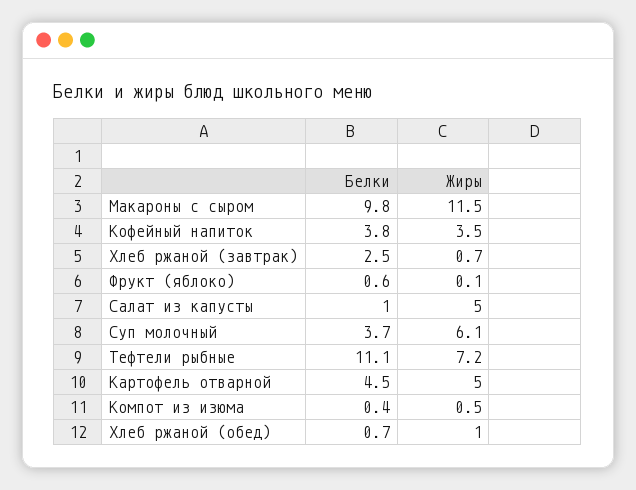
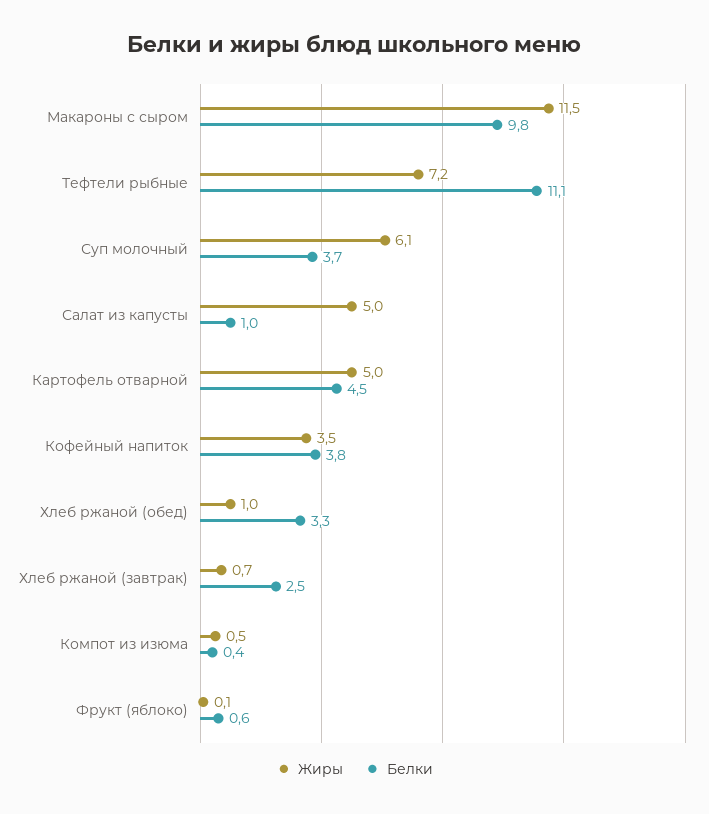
  {
    "Белки": {
      "Макароны с сыром": 9.8,
      "Кофейный напиток": 3.8,
      "Хлеб ржаной (завтрак)": 2.5,
      "Фрукт (яблоко)": 0.6,
      "Салат из капусты": 1,
      "Суп молочный": 3.7,
      "Тефтели рыбные": 11.1,
      "Картофель отварной": 4.5,
      "Компот из изюма": 0.4,
-     "Хлеб ржаной (обед)": 0.7
+     "Хлеб ржаной (обед)": 3.3
    },
    "Жиры": {
      "Макароны с сыром": 11.5,
      "Кофейный напиток": 3.5,
      "Хлеб ржаной (завтрак)": 0.7,
      "Фрукт (яблоко)": 0.1,
      "Салат из капусты": 5,
      "Суп молочный": 6.1,
      "Тефтели рыбные": 7.2,
      "Картофель отварной": 5,
      "Компот из изюма": 0.5,
      "Хлеб ржаной (обед)": 1
    }
  }

